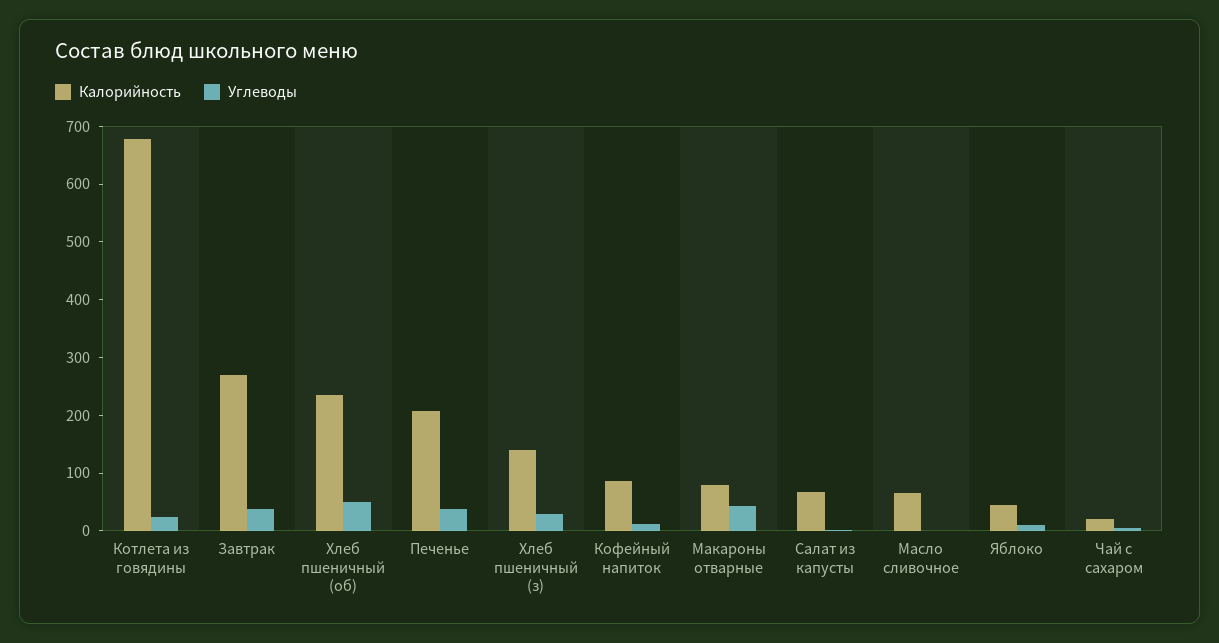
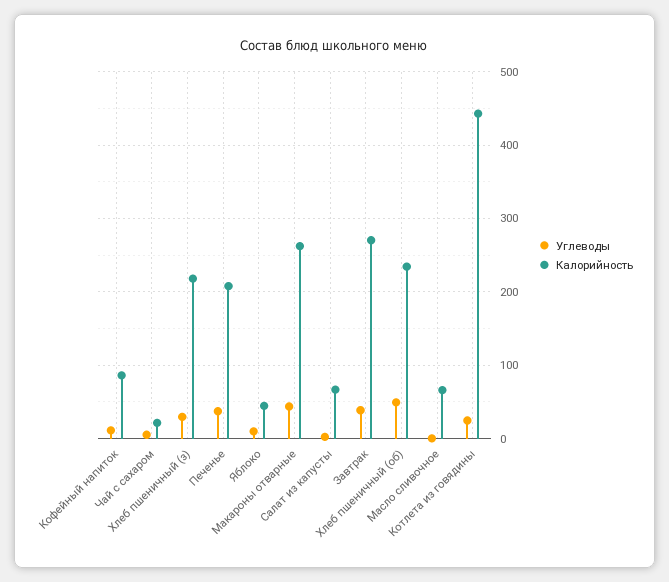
  {
    "Калорийность": {
-     "Котлета из говядины": 680,
+     "Котлета из говядины": 440,
      "Завтрак": 270,
      "Хлеб пшеничный (об)": 230,
      "Печенье": 210,
-     "Хлеб пшеничный (з)": 140,
+     "Хлеб пшеничный (з)": 220,
      "Кофейный напиток": 90,
-     "Макароны отварные": 80,
+     "Макароны отварные": 260,
      "Салат из капусты": 70,
      "Масло сливочное": 70,
      "Яблоко": 40,
      "Чай с сахаром": 20
    },
    "Углеводы": {
      "Котлета из говядины": 20,
      "Завтрак": 40,
      "Хлеб пшеничный (об)": 50,
      "Печенье": 40,
      "Хлеб пшеничный (з)": 30,
      "Кофейный напиток": 10,
      "Макароны отварные": 40,
      "Салат из капусты": 0,
      "Масло сливочное": 0,
      "Яблоко": 10,
      "Чай с сахаром": 10
    }
  }

